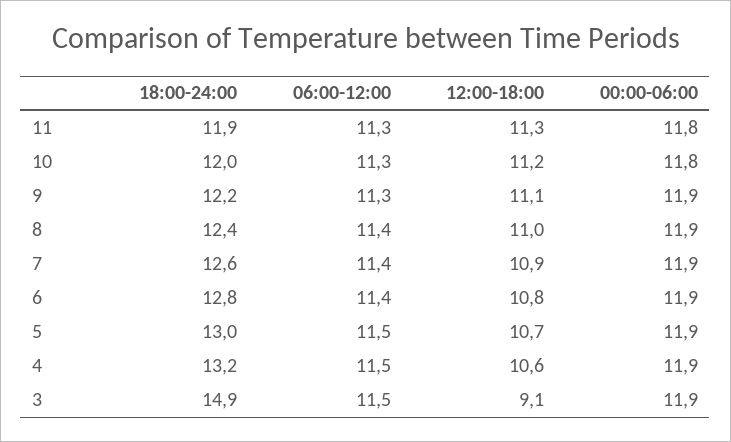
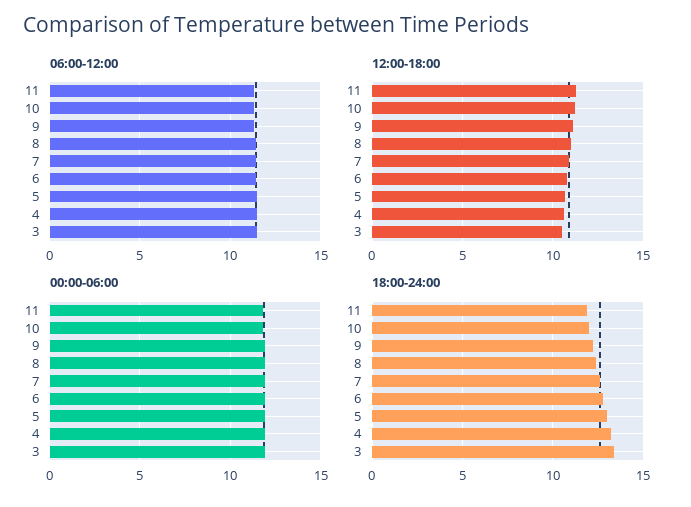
  {
    "18:00-24:00": {
      "11": 11.9,
      "10": 12,
      "9": 12.2,
      "8": 12.4,
      "7": 12.6,
      "6": 12.8,
      "5": 13,
      "4": 13.2,
-     "3": 14.9
+     "3": 13.5
    },
    "06:00-12:00": {
      "11": 11.3,
      "10": 11.3,
      "9": 11.3,
      "8": 11.4,
      "7": 11.4,
      "6": 11.4,
      "5": 11.5,
      "4": 11.5,
      "3": 11.5
    },
    "12:00-18:00": {
      "11": 11.3,
      "10": 11.2,
      "9": 11.1,
      "8": 11,
      "7": 10.9,
      "6": 10.8,
      "5": 10.7,
      "4": 10.6,
-     "3": 9.1
+     "3": 10.5
    },
    "00:00-06:00": {
      "11": 11.8,
      "10": 11.8,
      "9": 11.9,
      "8": 11.9,
      "7": 11.9,
      "6": 11.9,
      "5": 11.9,
      "4": 11.9,
      "3": 11.9
    }
  }

